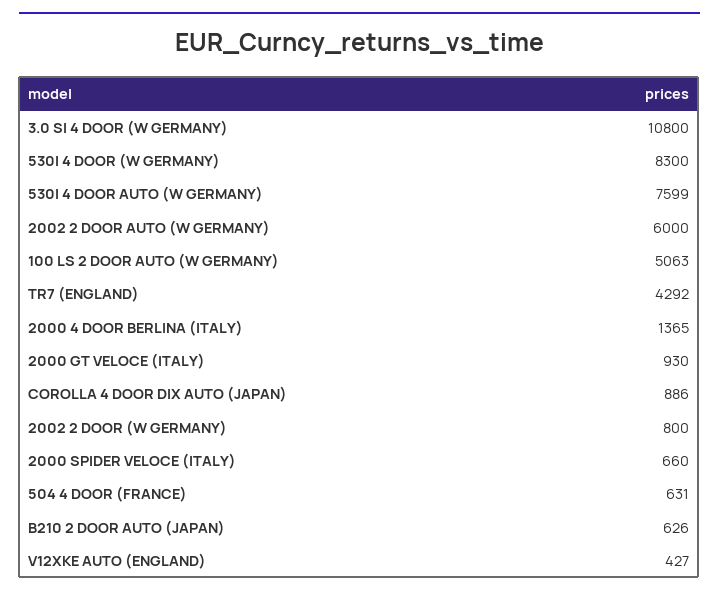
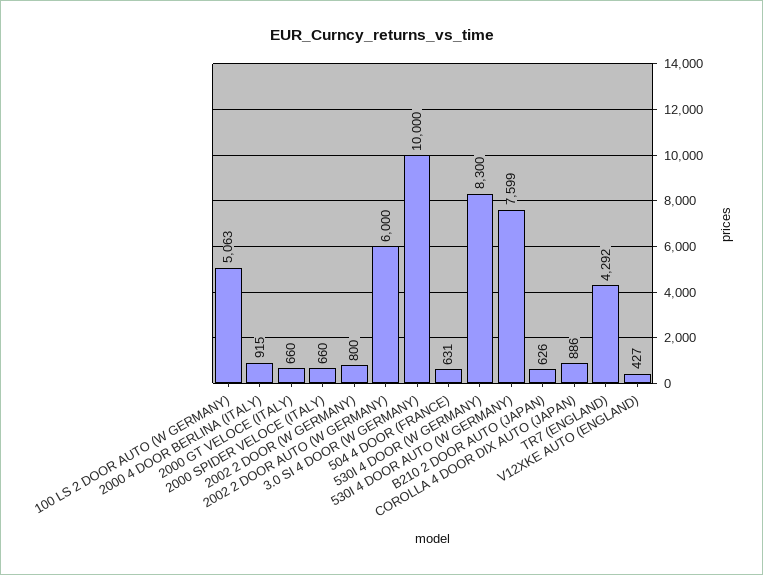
  {
-   "3.0 SI 4 DOOR (W GERMANY)": 10800,
+   "3.0 SI 4 DOOR (W GERMANY)": 10000,
    "530I 4 DOOR (W GERMANY)": 8300,
    "530I 4 DOOR AUTO (W GERMANY)": 7599,
    "2002 2 DOOR AUTO (W GERMANY)": 6000,
    "100 LS 2 DOOR AUTO (W GERMANY)": 5063,
    "TR7 (ENGLAND)": 4292,
-   "2000 4 DOOR BERLINA (ITALY)": 1365,
+   "2000 4 DOOR BERLINA (ITALY)": 915,
-   "2000 GT VELOCE (ITALY)": 930,
+   "2000 GT VELOCE (ITALY)": 660,
    "COROLLA 4 DOOR DIX AUTO (JAPAN)": 886,
    "2002 2 DOOR (W GERMANY)": 800,
    "2000 SPIDER VELOCE (ITALY)": 660,
    "504 4 DOOR (FRANCE)": 631,
    "B210 2 DOOR AUTO (JAPAN)": 626,
    "V12XKE AUTO (ENGLAND)": 427
  }

